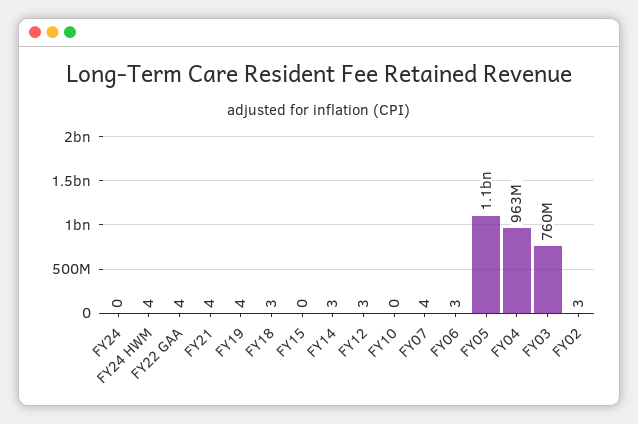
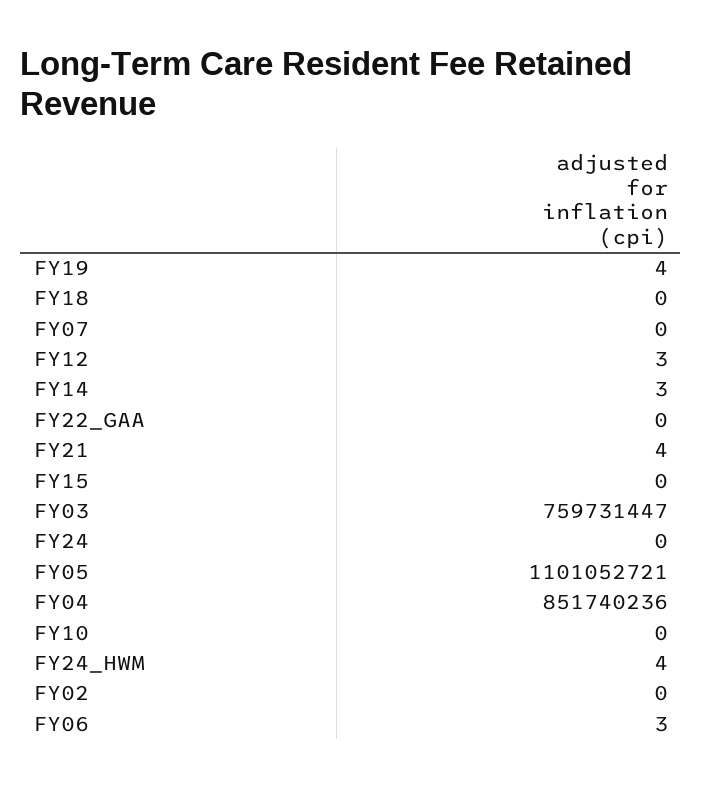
  {
    "FY24": 0,
    "FY24 HWM": 4,
-   "FY22 GAA": 4,
+   "FY22 GAA": 0,
    "FY21": 4,
    "FY19": 4,
-   "FY18": 3,
+   "FY18": 0,
    "FY15": 0,
    "FY14": 3,
    "FY12": 3,
    "FY10": 0,
-   "FY07": 4,
+   "FY07": 0,
    "FY06": 3,
    "FY05": 1101052721,
-   "FY04": 963000000,
+   "FY04": 851740236,
    "FY03": 759731447,
-   "FY02": 3
+   "FY02": 0
  }

